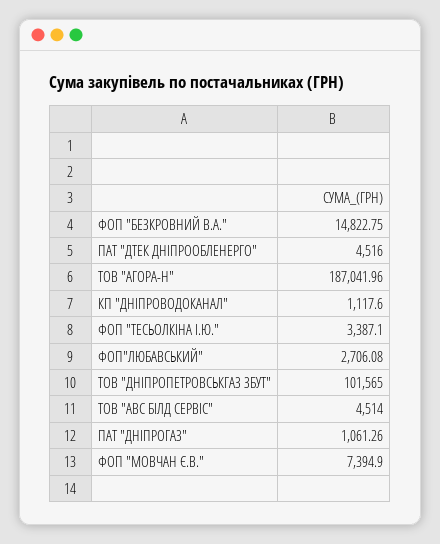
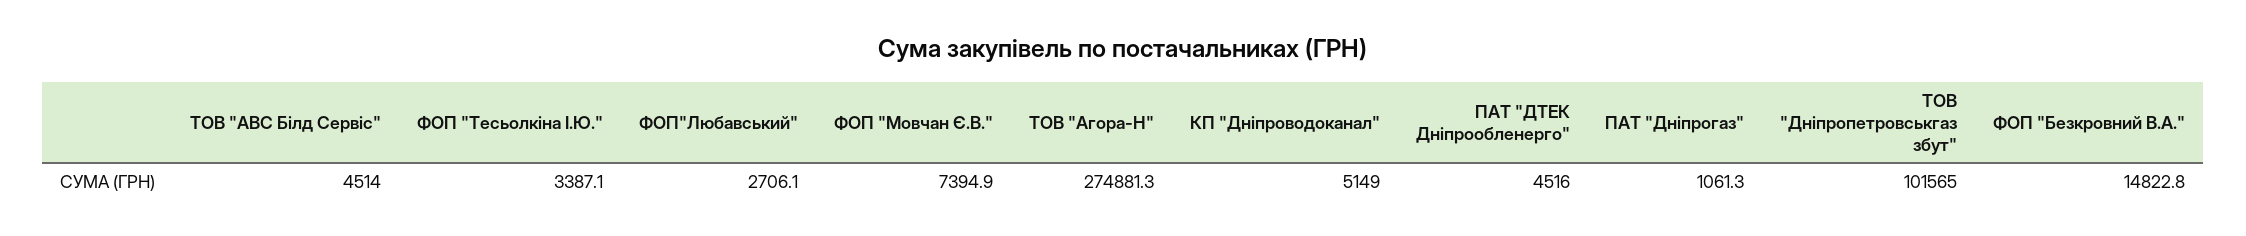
  {
    "ФОП \"БЕЗКРОВНИЙ В.А.\"": 14822.75,
    "ПАТ \"ДТЕК ДНІПРООБЛЕНЕРГО\"": 4516,
-   "ТОВ \"АГОРА-Н\"": 187041.96,
+   "ТОВ \"АГОРА-Н\"": 274881.3,
-   "КП \"ДНІПРОВОДОКАНАЛ\"": 1117.6,
+   "КП \"ДНІПРОВОДОКАНАЛ\"": 5149,
    "ФОП \"ТЕСЬОЛКІНА І.Ю.\"": 3387.1,
    "ФОП\"ЛЮБАВСЬКИЙ\"": 2706.08,
    "ТОВ \"ДНІПРОПЕТРОВСЬКГАЗ ЗБУТ\"": 101565,
    "ТОВ \"АВС БІЛД СЕРВІС\"": 4514,
    "ПАТ \"ДНІПРОГАЗ\"": 1061.26,
    "ФОП \"МОВЧАН Є.В.\"": 7394.9
  }

